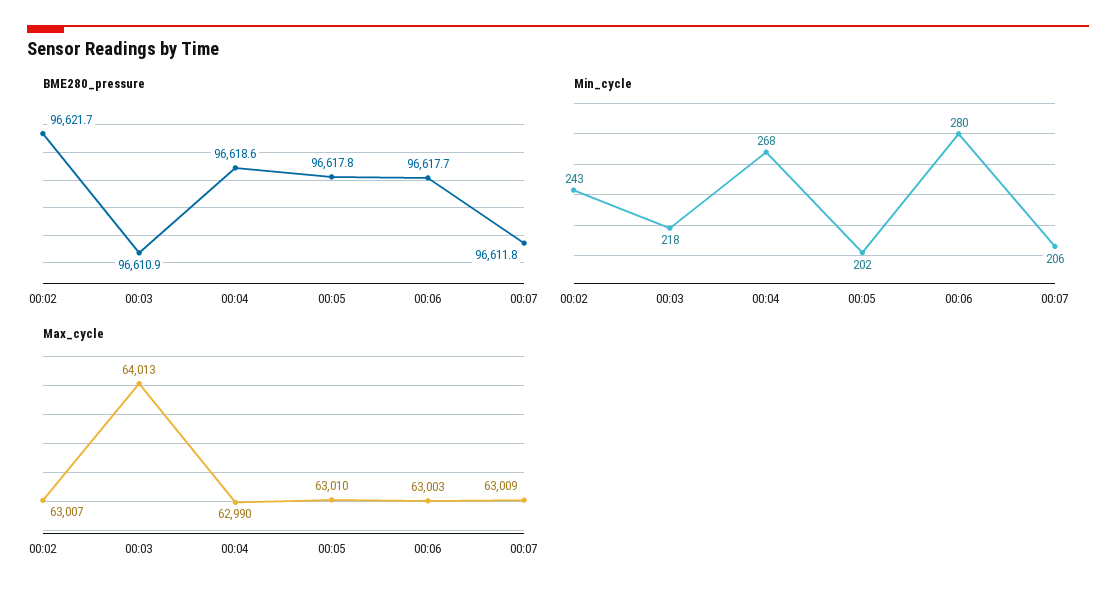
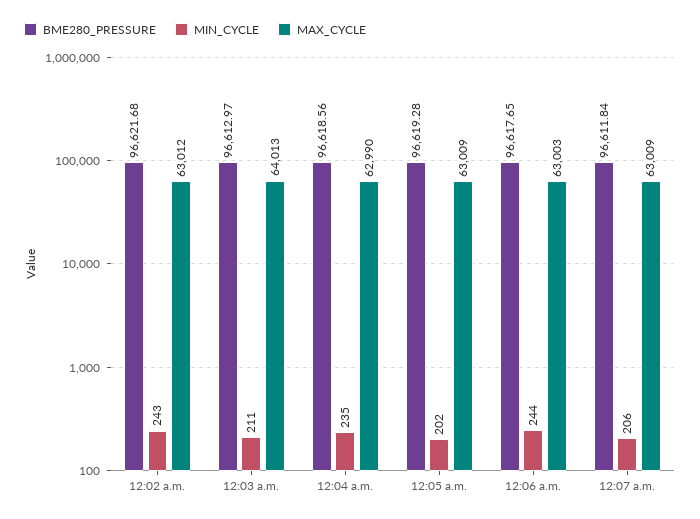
  {
    "BME280_pressure": {
      "00:02": 96621.68,
-     "00:03": 96610.9,
+     "00:03": 96612.97,
      "00:04": 96618.56,
-     "00:05": 96617.8,
+     "00:05": 96619.28,
      "00:06": 96617.65,
      "00:07": 96611.84
    },
    "Min_cycle": {
      "00:02": 243,
-     "00:03": 218,
+     "00:03": 211,
-     "00:04": 268,
+     "00:04": 235,
      "00:05": 202,
-     "00:06": 280,
+     "00:06": 244,
      "00:07": 206
    },
    "Max_cycle": {
-     "00:02": 63007,
+     "00:02": 63012,
      "00:03": 64013,
      "00:04": 62990,
-     "00:05": 63010,
+     "00:05": 63009,
      "00:06": 63003,
      "00:07": 63009
    }
  }

